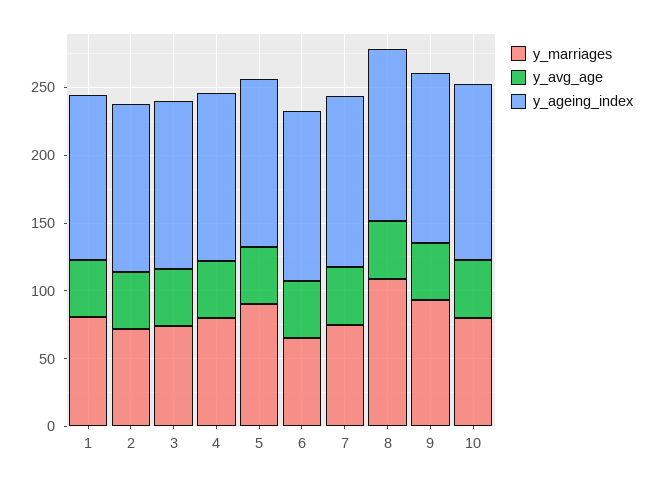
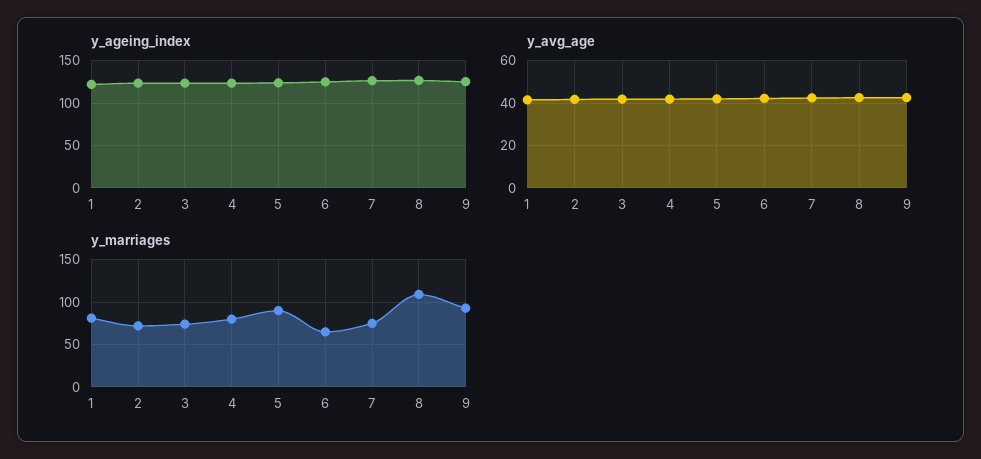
  {
    "y_marriages": {
      "1": 80,
      "2": 70,
      "3": 70,
      "4": 80,
      "5": 90,
      "6": 70,
      "7": 80,
      "8": 110,
-     "9": 90,
+     "9": 90
-     "10": 80
    },
    "y_avg_age": {
      "1": 40,
      "2": 40,
      "3": 40,
      "4": 40,
      "5": 40,
      "6": 40,
      "7": 40,
      "8": 45,
-     "9": 45,
+     "9": 45
-     "10": 40
    },
    "y_ageing_index": {
      "1": 120,
      "2": 120,
      "3": 120,
      "4": 120,
      "5": 120,
      "6": 130,
      "7": 130,
      "8": 130,
-     "9": 130,
+     "9": 130
-     "10": 130
    }
  }

